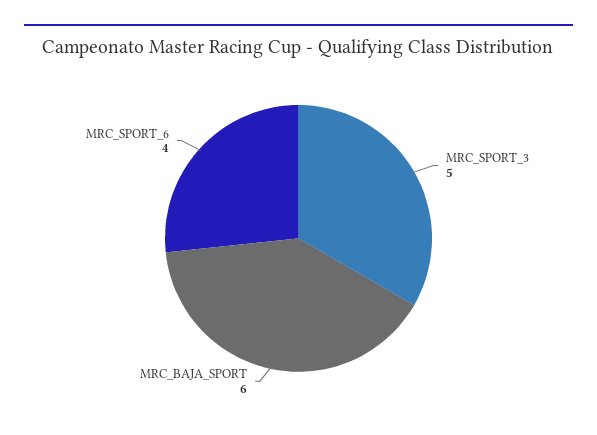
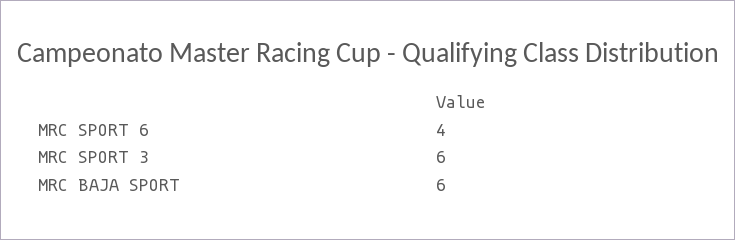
  {
-   "MRC_SPORT_3": 5,
+   "MRC_SPORT_3": 6,
    "MRC_BAJA_SPORT": 6,
    "MRC_SPORT_6": 4
  }

